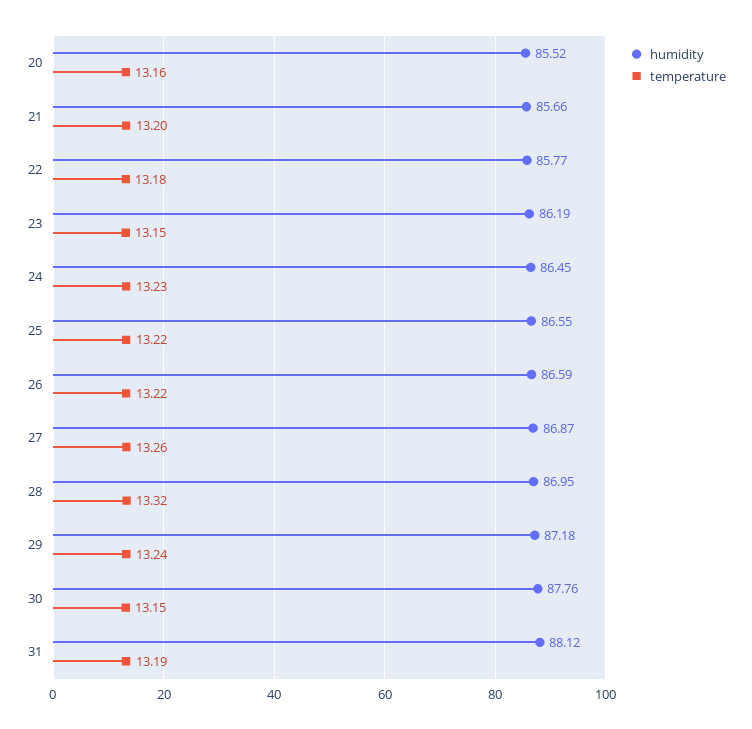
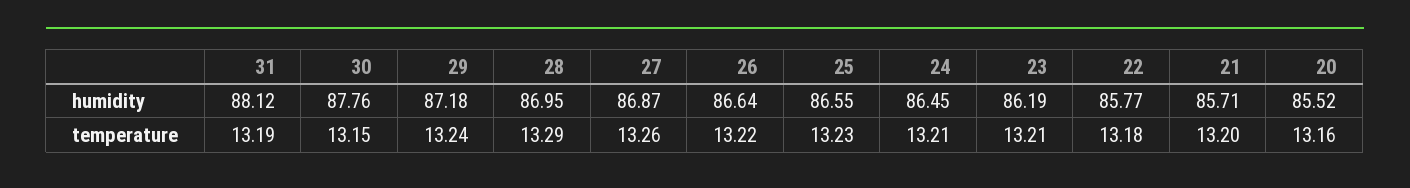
  {
    "humidity": {
      "20": 85.52,
-     "21": 85.66,
+     "21": 85.71,
      "22": 85.77,
      "23": 86.19,
      "24": 86.45,
      "25": 86.55,
-     "26": 86.59,
+     "26": 86.64,
      "27": 86.87,
      "28": 86.95,
      "29": 87.18,
      "30": 87.76,
      "31": 88.12
    },
    "temperature": {
      "20": 13.16,
      "21": 13.2,
      "22": 13.18,
-     "23": 13.15,
+     "23": 13.21,
-     "24": 13.23,
+     "24": 13.21,
-     "25": 13.22,
+     "25": 13.23,
      "26": 13.22,
      "27": 13.26,
-     "28": 13.32,
+     "28": 13.29,
      "29": 13.24,
      "30": 13.15,
      "31": 13.19
    }
  }

